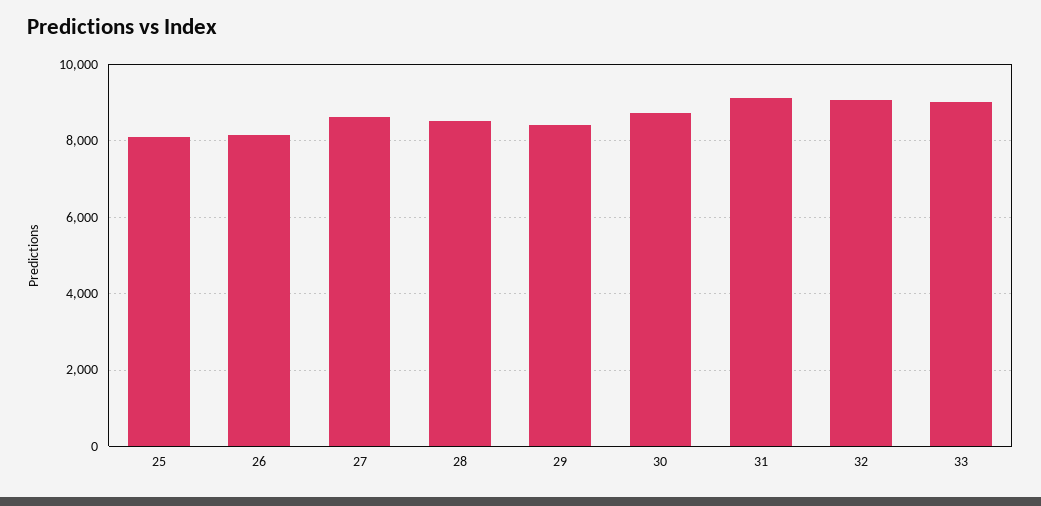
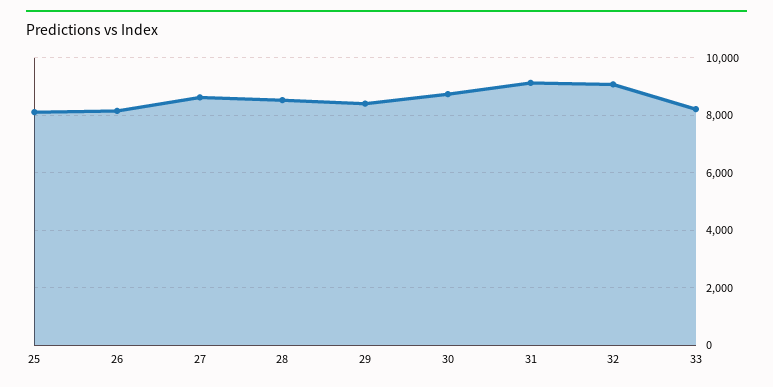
  {
    "25": 8200,
    "26": 8200,
    "27": 8600,
    "28": 8600,
    "29": 8400,
    "30": 8800,
    "31": 9200,
    "32": 9000,
-   "33": 9000
+   "33": 8250
  }

